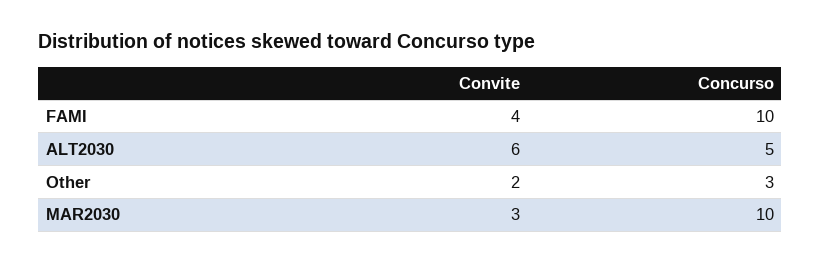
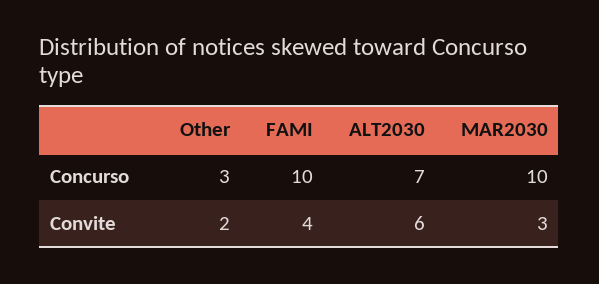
  {
    "Convite": {
      "FAMI": 4,
      "ALT2030": 6,
      "Other": 2,
      "MAR2030": 3
    },
    "Concurso": {
      "FAMI": 10,
-     "ALT2030": 5,
+     "ALT2030": 7,
      "Other": 3,
      "MAR2030": 10
    }
  }

